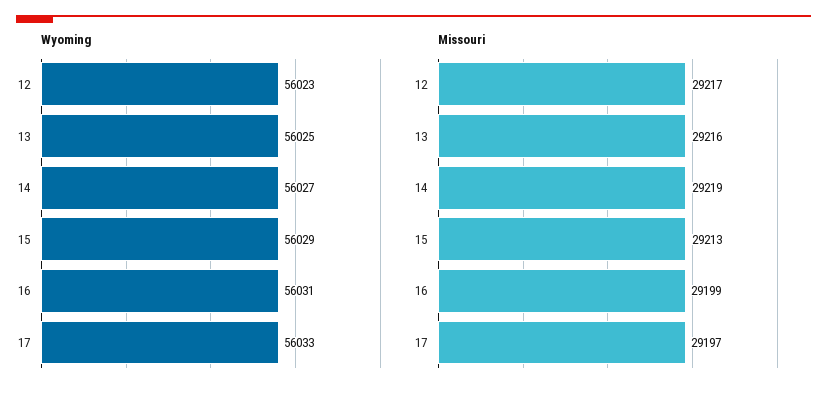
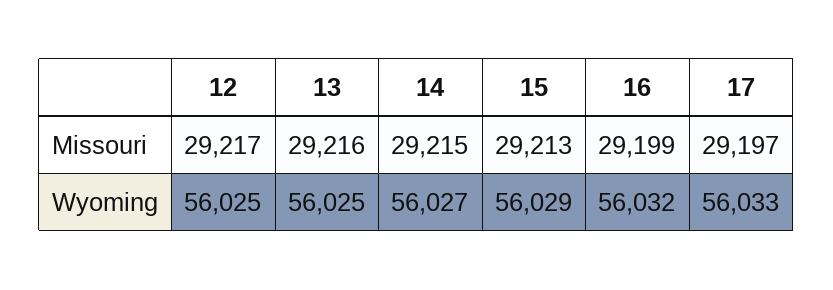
  {
    "Wyoming": {
-     "12": 56023,
+     "12": 56025,
      "13": 56025,
      "14": 56027,
      "15": 56029,
-     "16": 56031,
+     "16": 56032,
      "17": 56033
    },
    "Missouri": {
      "12": 29217,
      "13": 29216,
-     "14": 29219,
+     "14": 29215,
      "15": 29213,
      "16": 29199,
      "17": 29197
    }
  }

